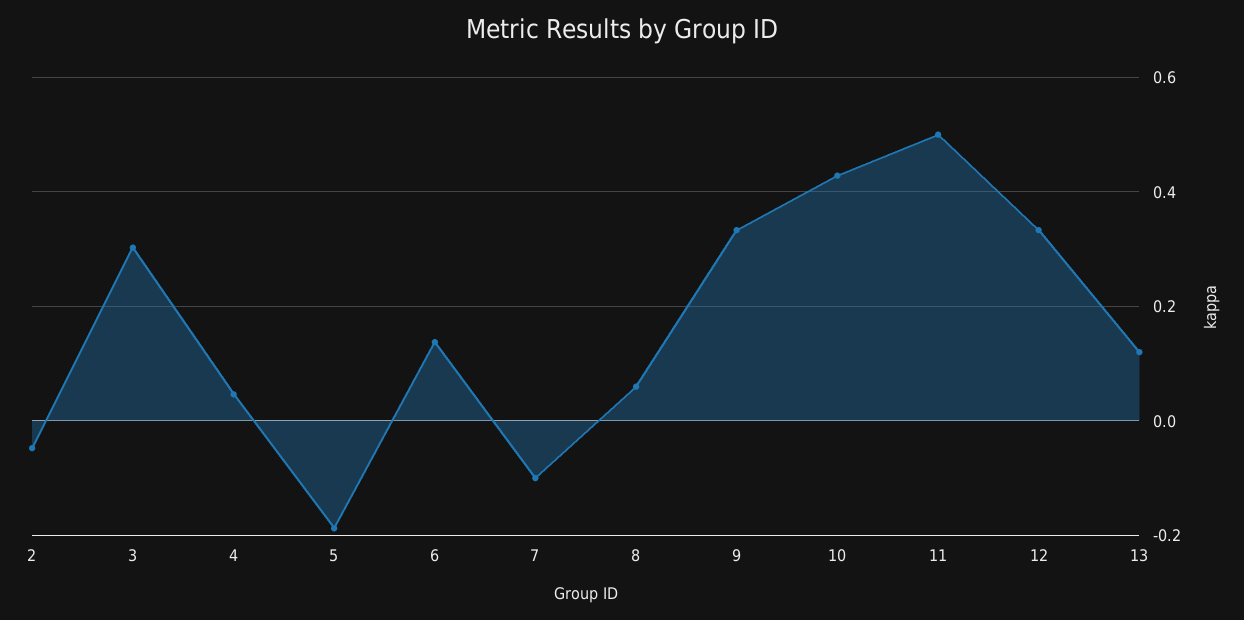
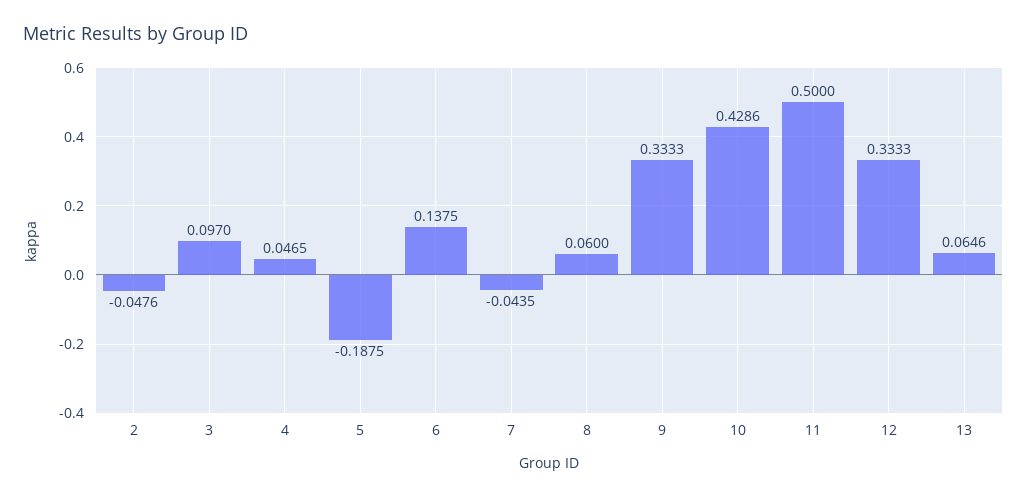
  {
    "2": -0.0476,
-   "3": 0.3,
+   "3": 0.097,
    "4": 0.0465,
    "5": -0.1875,
    "6": 0.1375,
-   "7": -0.1,
+   "7": -0.0435,
    "8": 0.06,
    "9": 0.3333,
    "10": 0.4286,
    "11": 0.5,
    "12": 0.3333,
-   "13": 0.12
+   "13": 0.0646
  }

